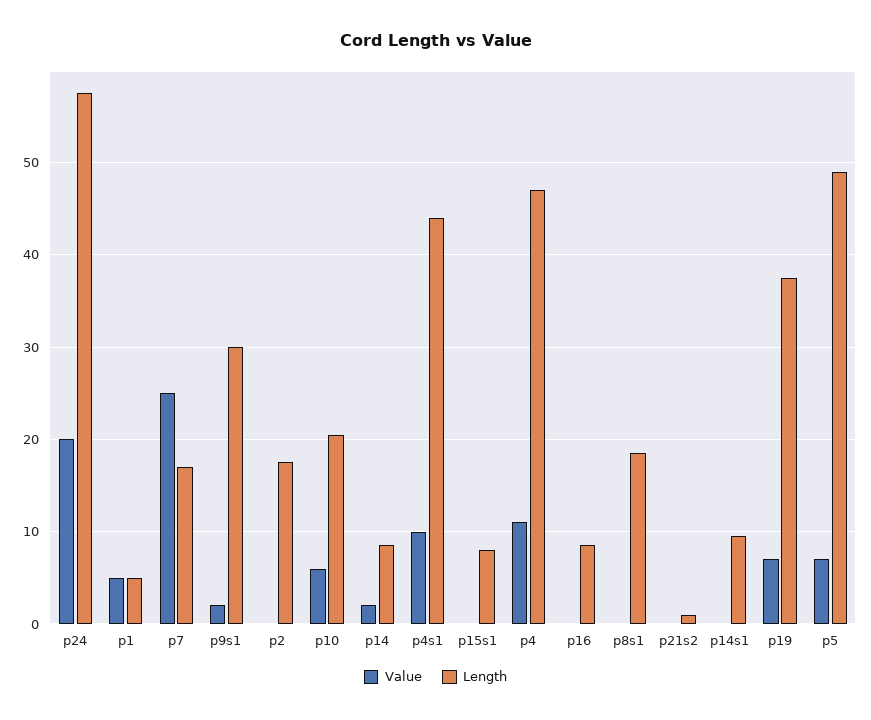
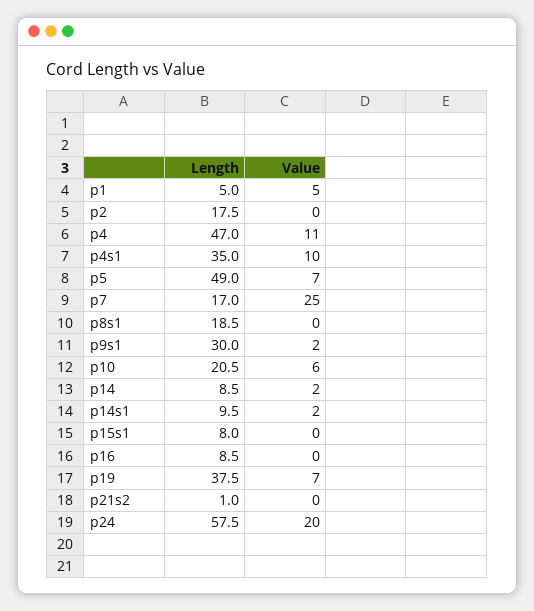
  {
    "Value": {
      "p24": 20,
      "p1": 5,
      "p7": 25,
      "p9s1": 2,
      "p2": 0,
      "p10": 6,
      "p14": 2,
      "p4s1": 10,
      "p15s1": 0,
      "p4": 11,
      "p16": 0,
      "p8s1": 0,
      "p21s2": 0,
-     "p14s1": 0,
+     "p14s1": 2,
      "p19": 7,
      "p5": 7
    },
    "Length": {
      "p24": 57.5,
      "p1": 5,
      "p7": 17,
      "p9s1": 30,
      "p2": 17.5,
      "p10": 20.5,
      "p14": 8.5,
-     "p4s1": 44,
+     "p4s1": 35,
      "p15s1": 8,
      "p4": 47,
      "p16": 8.5,
      "p8s1": 18.5,
      "p21s2": 1,
      "p14s1": 9.5,
      "p19": 37.5,
      "p5": 49
    }
  }

